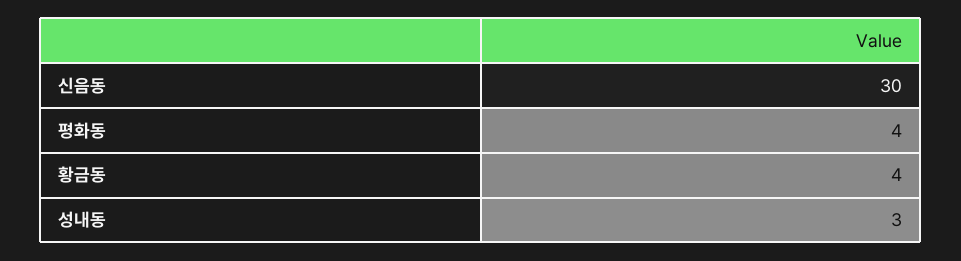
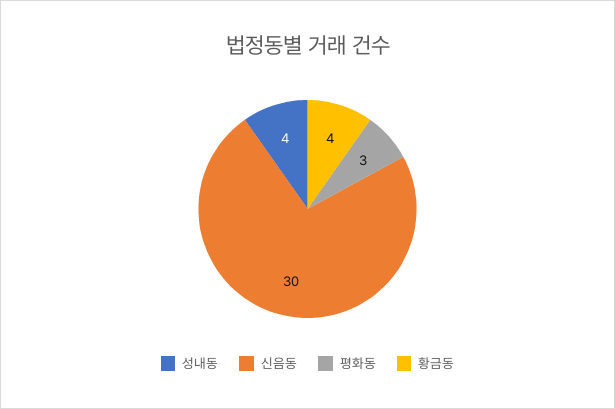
  {
    "신음동": 30,
-   "평화동": 4,
+   "평화동": 3,
    "황금동": 4,
-   "성내동": 3
+   "성내동": 4
  }

